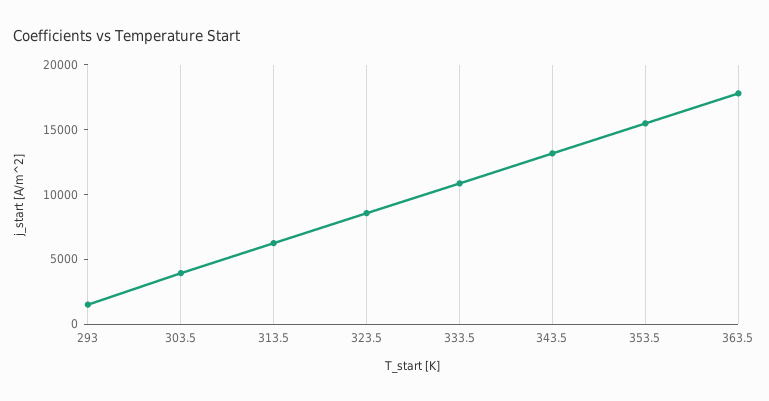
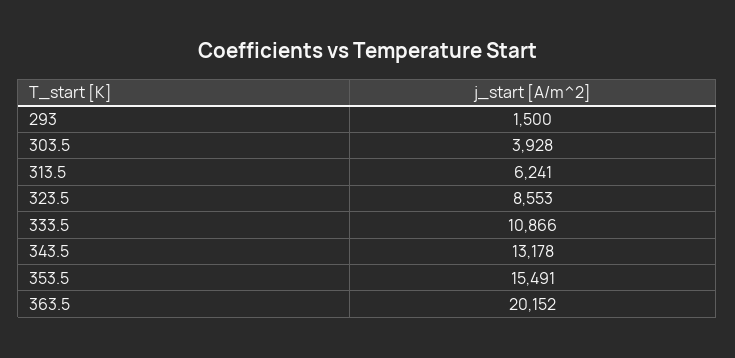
  {
    "293": 1500,
    "303.5": 3928,
    "313.5": 6241,
    "323.5": 8553,
    "333.5": 10866,
    "343.5": 13178,
    "353.5": 15491,
-   "363.5": 18000
+   "363.5": 20152
  }

